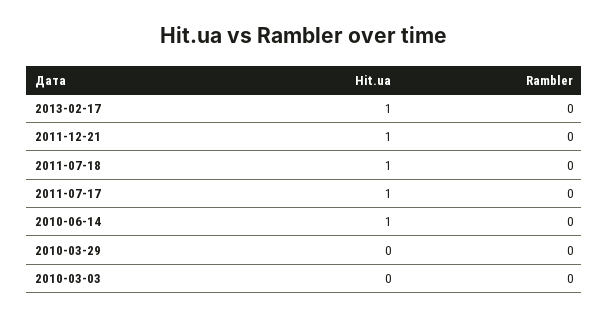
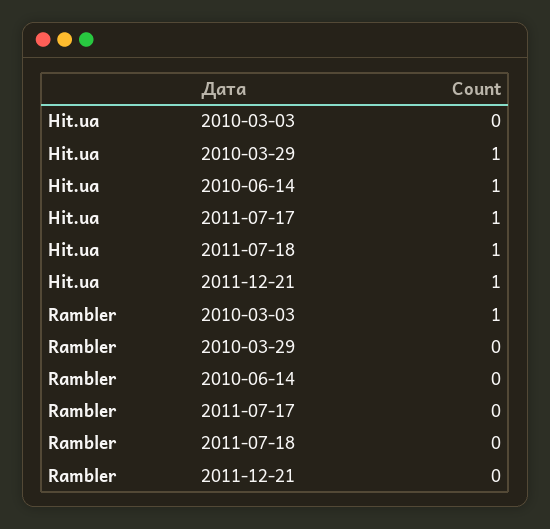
  {
    "Hit.ua": {
-     "2013-02-17": 1,
      "2011-12-21": 1,
      "2011-07-18": 1,
      "2011-07-17": 1,
      "2010-06-14": 1,
-     "2010-03-29": 0,
+     "2010-03-29": 1,
      "2010-03-03": 0
    },
    "Rambler": {
-     "2013-02-17": 0,
      "2011-12-21": 0,
      "2011-07-18": 0,
      "2011-07-17": 0,
      "2010-06-14": 0,
      "2010-03-29": 0,
-     "2010-03-03": 0
+     "2010-03-03": 1
    }
  }

